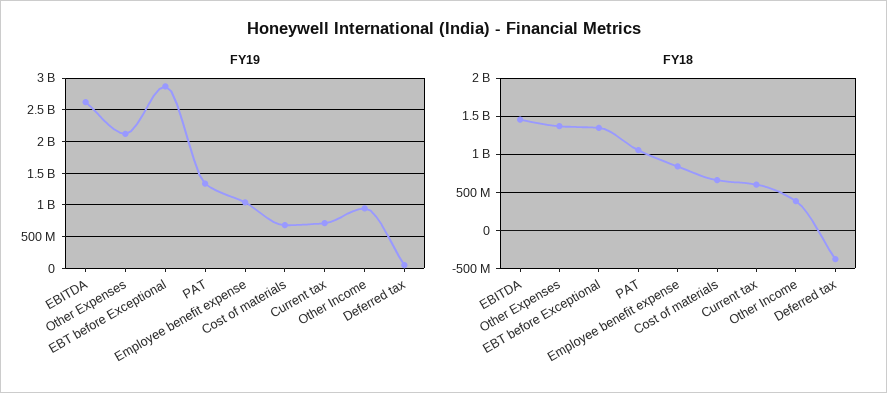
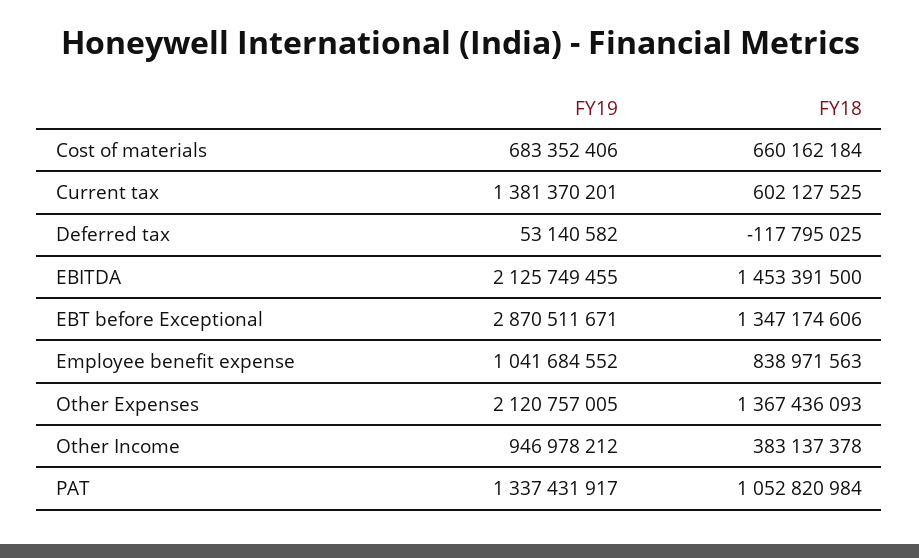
  {
    "FY19": {
-     "EBITDA": 2600000000,
+     "EBITDA": 2125749455,
      "Other Expenses": 2120757005,
      "EBT before Exceptional": 2870511671,
      "PAT": 1337431917,
      "Employee benefit expense": 1041684552,
      "Cost of materials": 683352406,
-     "Current tax": 700000000,
+     "Current tax": 1381370201,
      "Other Income": 946978212,
      "Deferred tax": 53140582
    },
    "FY18": {
      "EBITDA": 1453391500,
      "Other Expenses": 1367436093,
      "EBT before Exceptional": 1347174606,
      "PAT": 1052820984,
      "Employee benefit expense": 838971563,
      "Cost of materials": 660162184,
      "Current tax": 602127525,
      "Other Income": 383137378,
-     "Deferred tax": -400000000
+     "Deferred tax": -117795025
    }
  }

